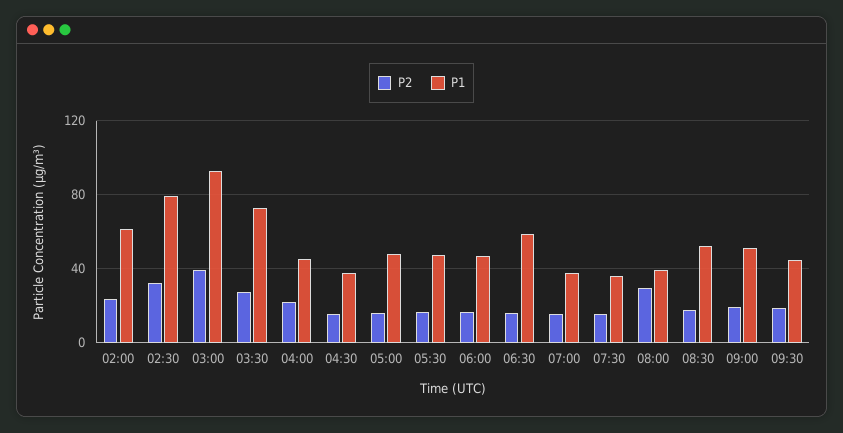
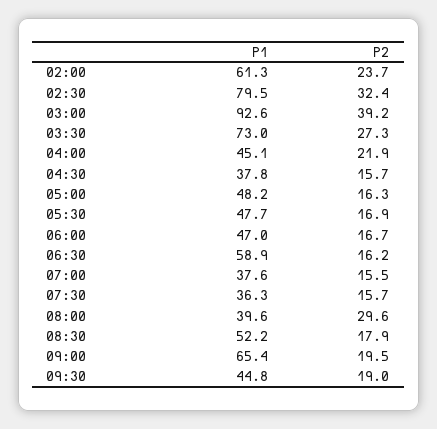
  {
    "P2": {
      "02:00": 23.7,
      "02:30": 32.4,
      "03:00": 39.2,
      "03:30": 27.3,
      "04:00": 21.9,
      "04:30": 15.7,
      "05:00": 16.3,
      "05:30": 16.9,
      "06:00": 16.7,
      "06:30": 16.2,
      "07:00": 15.5,
      "07:30": 15.7,
      "08:00": 29.6,
      "08:30": 17.9,
      "09:00": 19.5,
      "09:30": 19
    },
    "P1": {
      "02:00": 61.3,
      "02:30": 79.5,
      "03:00": 92.6,
      "03:30": 73,
      "04:00": 45.1,
      "04:30": 37.8,
      "05:00": 48.2,
      "05:30": 47.7,
      "06:00": 47,
      "06:30": 58.9,
      "07:00": 37.6,
      "07:30": 36.3,
      "08:00": 39.6,
      "08:30": 52.2,
-     "09:00": 50,
+     "09:00": 65.4,
      "09:30": 44.8
    }
  }

